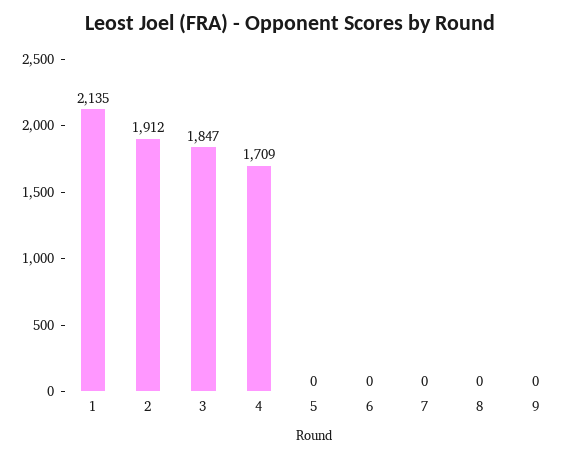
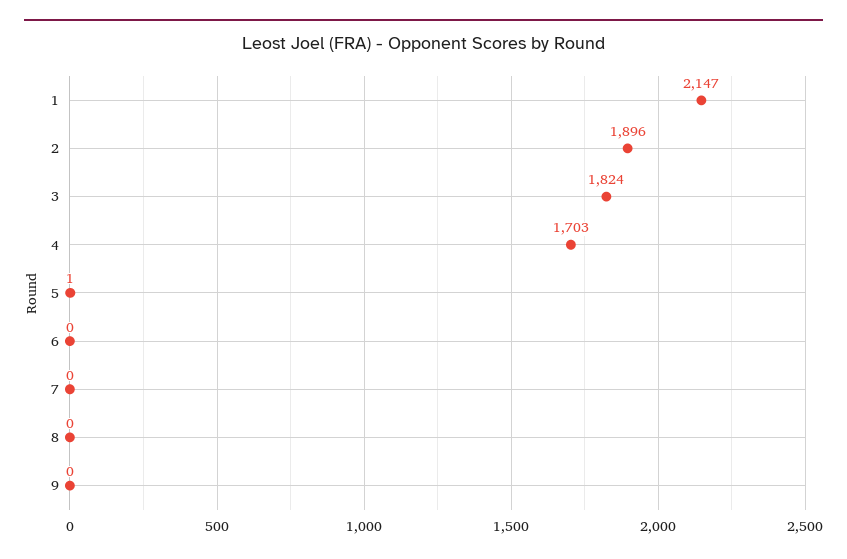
  {
-   "1": 2135,
+   "1": 2147,
-   "2": 1912,
+   "2": 1896,
-   "3": 1847,
+   "3": 1824,
-   "4": 1709,
+   "4": 1703,
-   "5": 0,
+   "5": 1,
    "6": 0,
    "7": 0,
    "8": 0,
    "9": 0
  }

